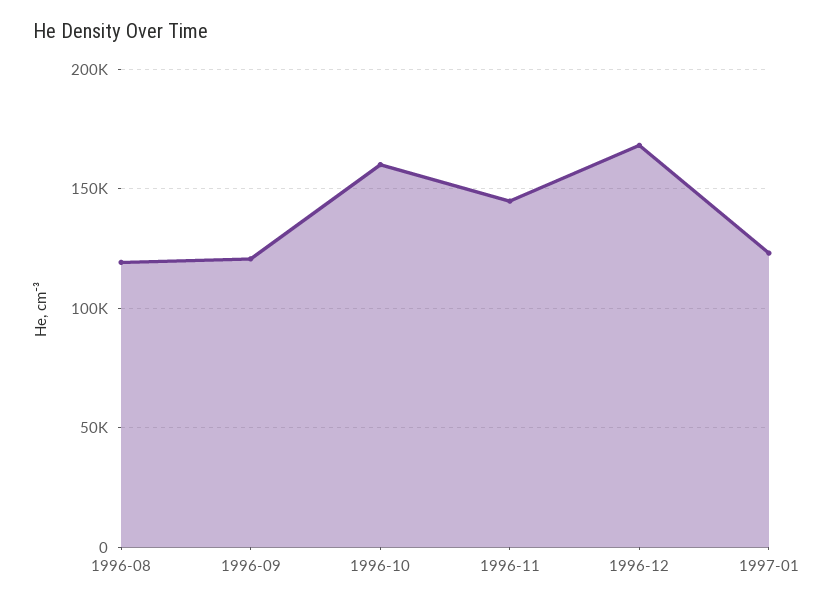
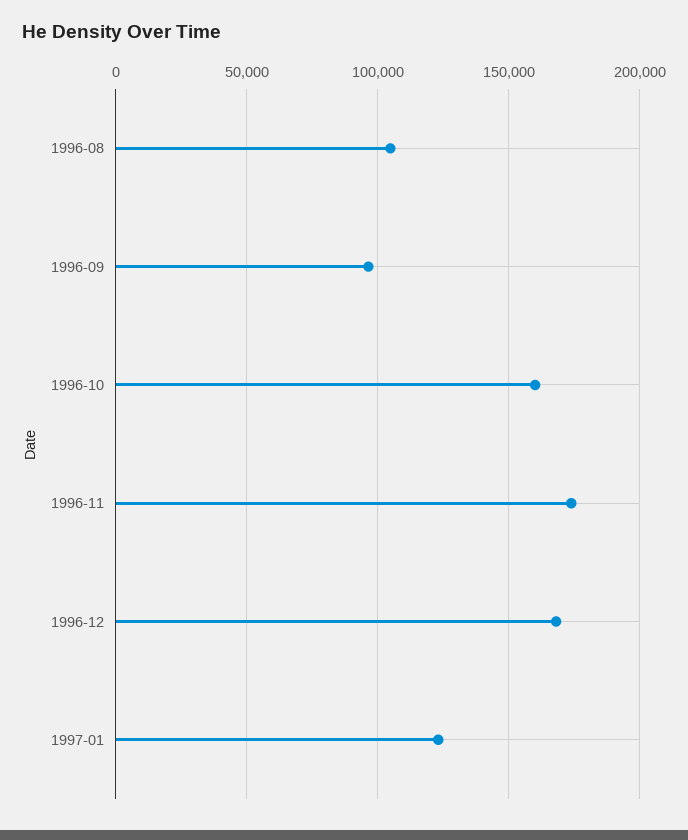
  {
-   "1996-08": 120000,
+   "1996-08": 105000,
-   "1996-09": 120000,
+   "1996-09": 95000,
    "1996-10": 160000,
-   "1996-11": 145000,
+   "1996-11": 175000,
    "1996-12": 170000,
    "1997-01": 125000
  }

